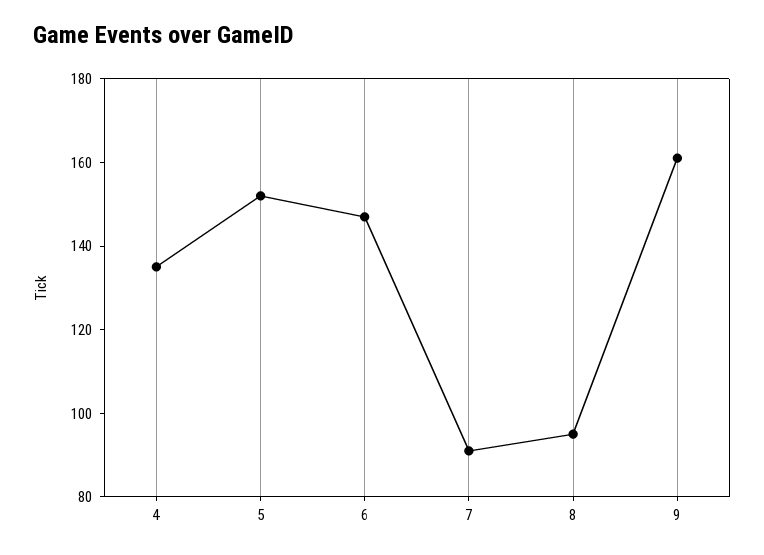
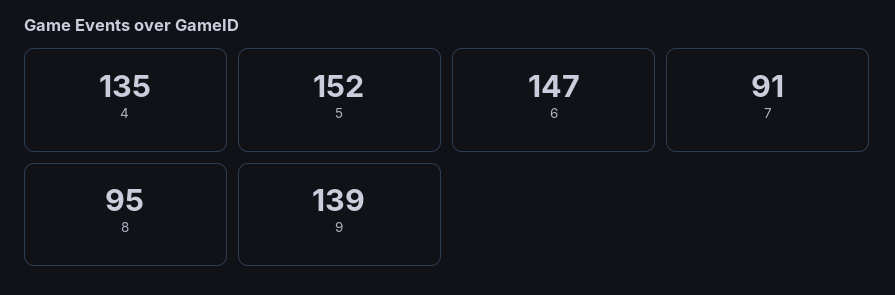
  {
    "4": 135,
    "5": 152,
    "6": 147,
    "7": 91,
    "8": 95,
-   "9": 160
+   "9": 139
  }

